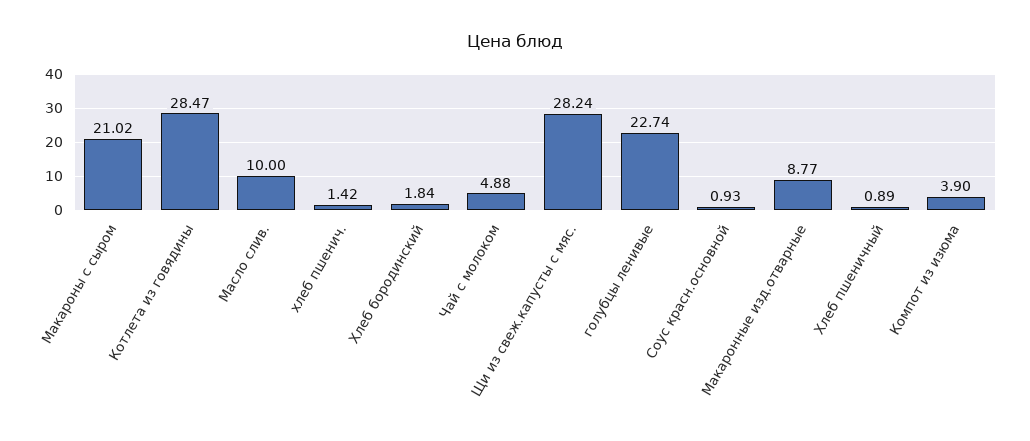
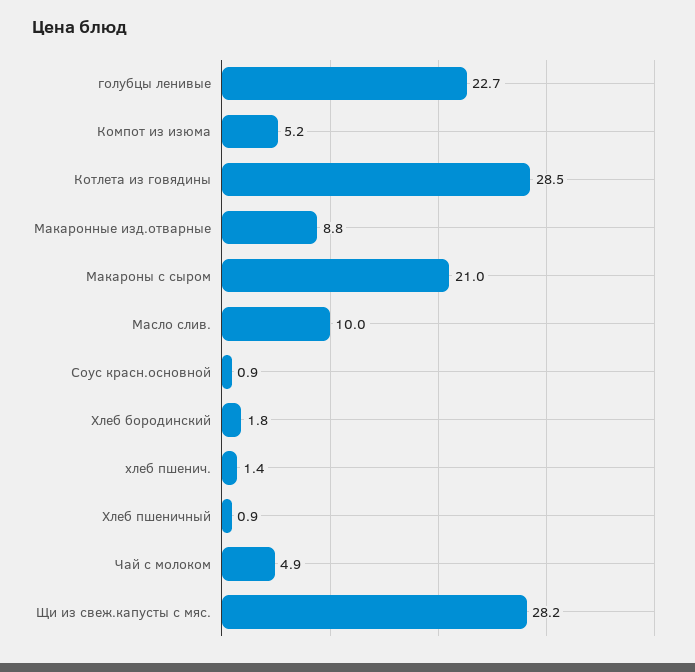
  {
    "Макароны с сыром": 21.02,
    "Котлета из говядины": 28.47,
    "Масло слив.": 10,
    "хлеб пшенич.": 1.42,
    "Хлеб бородинский": 1.84,
    "Чай с молоком": 4.88,
    "Щи из свеж.капусты с мяс.": 28.24,
    "голубцы ленивые": 22.74,
    "Соус красн.основной": 0.93,
    "Макаронные изд.отварные": 8.77,
    "Хлеб пшеничный": 0.89,
-   "Компот из изюма": 3.9
+   "Компот из изюма": 5.2
  }

